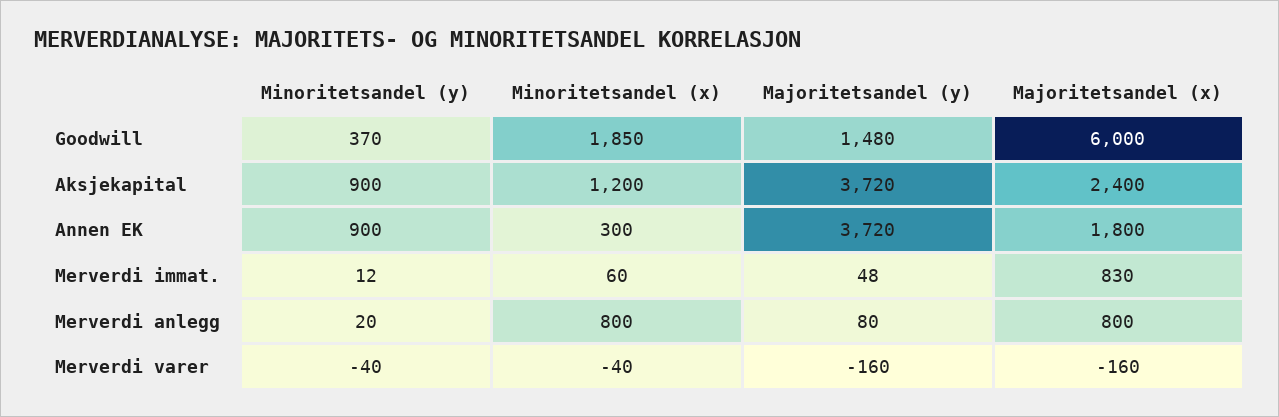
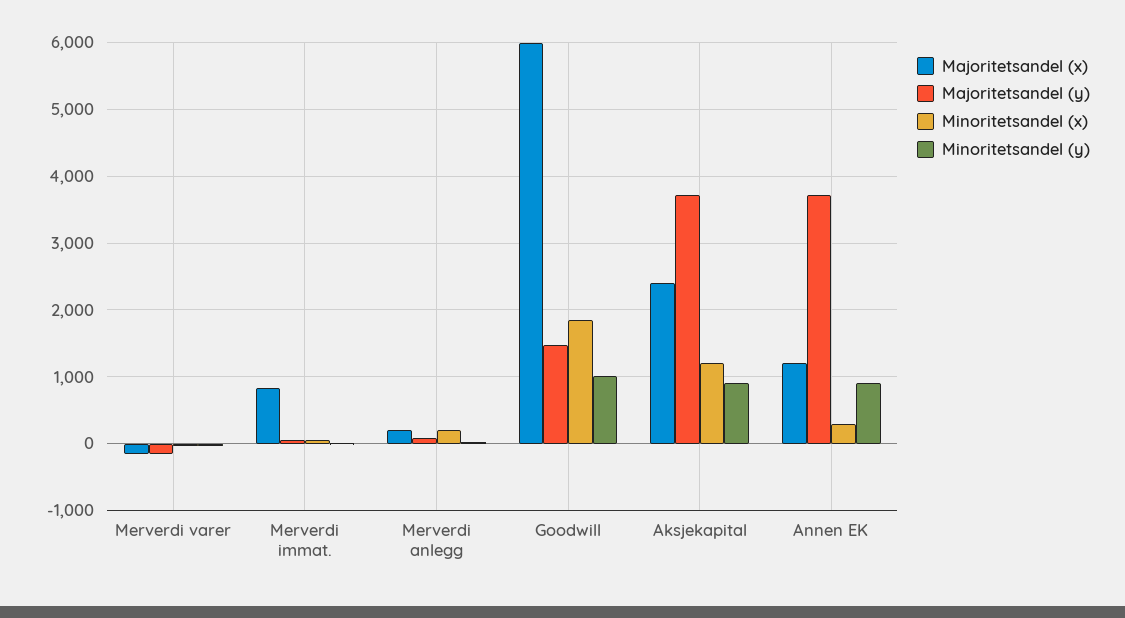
  {
    "Minoritetsandel (y)": {
-     "Goodwill": 370,
+     "Goodwill": 1000,
      "Aksjekapital": 900,
      "Annen EK": 900,
      "Merverdi immat.": 12,
      "Merverdi anlegg": 20,
      "Merverdi varer": -40
    },
    "Minoritetsandel (x)": {
      "Goodwill": 1850,
      "Aksjekapital": 1200,
      "Annen EK": 300,
      "Merverdi immat.": 60,
-     "Merverdi anlegg": 800,
+     "Merverdi anlegg": 200,
      "Merverdi varer": -40
    },
    "Majoritetsandel (y)": {
      "Goodwill": 1480,
      "Aksjekapital": 3720,
      "Annen EK": 3720,
      "Merverdi immat.": 48,
      "Merverdi anlegg": 80,
      "Merverdi varer": -160
    },
    "Majoritetsandel (x)": {
      "Goodwill": 6000,
      "Aksjekapital": 2400,
-     "Annen EK": 1800,
+     "Annen EK": 1200,
      "Merverdi immat.": 830,
-     "Merverdi anlegg": 800,
+     "Merverdi anlegg": 200,
      "Merverdi varer": -160
    }
  }

